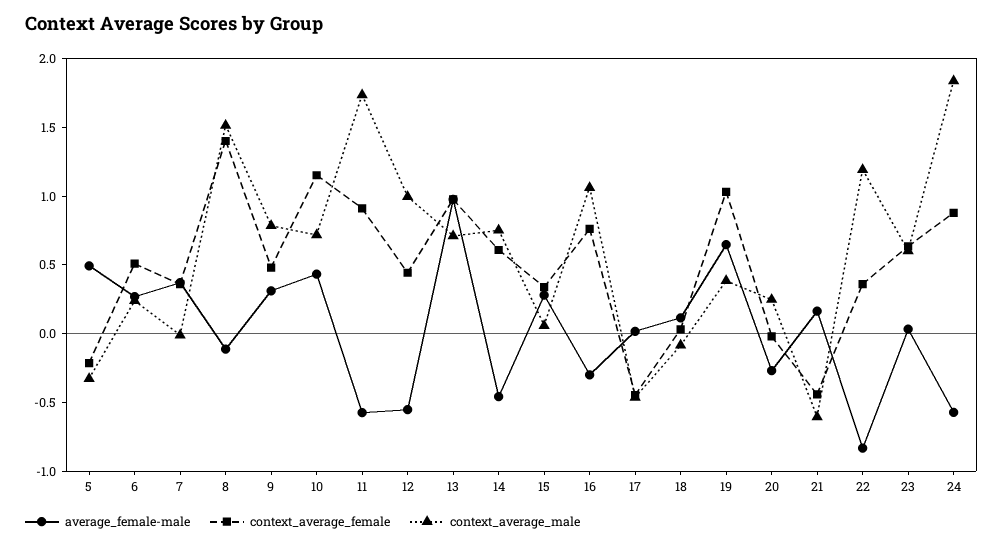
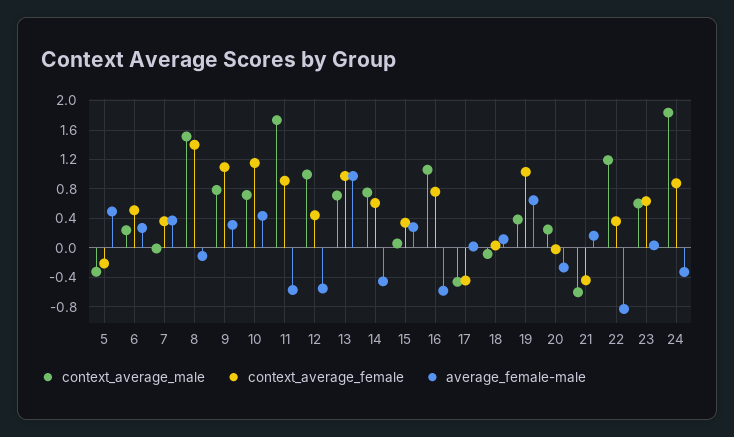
  {
    "average_female-male": {
      "5": 0.5,
      "6": 0.3,
      "7": 0.4,
      "8": -0.1,
      "9": 0.3,
      "10": 0.4,
      "11": -0.6,
      "12": -0.6,
      "13": 1,
      "14": -0.5,
      "15": 0.3,
-     "16": -0.3,
+     "16": -0.6,
      "17": 0,
      "18": 0.1,
      "19": 0.6,
      "20": -0.3,
      "21": 0.2,
      "22": -0.8,
      "23": 0,
-     "24": -0.6
+     "24": -0.3
    },
    "context_average_female": {
      "5": -0.2,
      "6": 0.5,
      "7": 0.4,
      "8": 1.4,
-     "9": 0.5,
+     "9": 1.1,
      "10": 1.2,
      "11": 0.9,
      "12": 0.4,
      "13": 1,
      "14": 0.6,
      "15": 0.3,
      "16": 0.8,
      "17": -0.4,
      "18": 0,
      "19": 1,
      "20": 0,
      "21": -0.4,
      "22": 0.4,
      "23": 0.6,
      "24": 0.9
    },
    "context_average_male": {
      "5": -0.3,
      "6": 0.2,
      "7": 0,
      "8": 1.5,
      "9": 0.8,
      "10": 0.7,
      "11": 1.7,
      "12": 1,
      "13": 0.7,
      "14": 0.8,
      "15": 0.1,
      "16": 1.1,
      "17": -0.5,
      "18": -0.1,
      "19": 0.4,
      "20": 0.2,
      "21": -0.6,
      "22": 1.2,
      "23": 0.6,
      "24": 1.8
    }
  }

